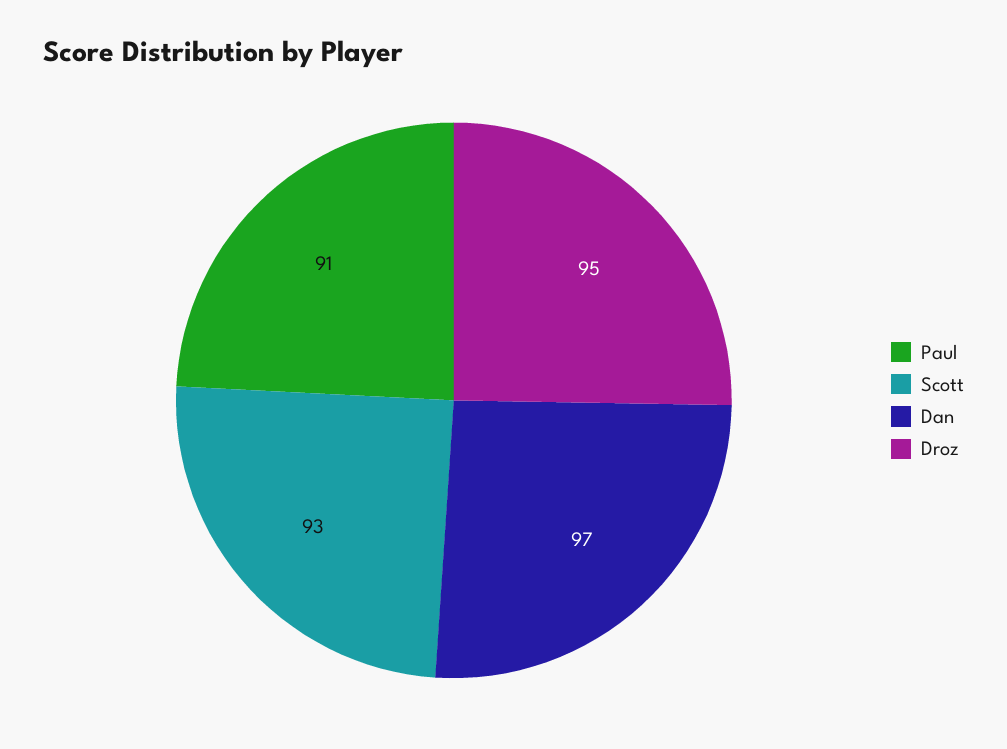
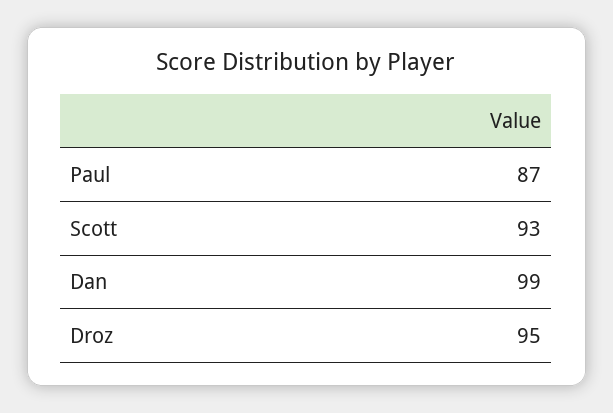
  {
-   "Paul": 91,
+   "Paul": 87,
    "Scott": 93,
-   "Dan": 97,
+   "Dan": 99,
    "Droz": 95
  }

